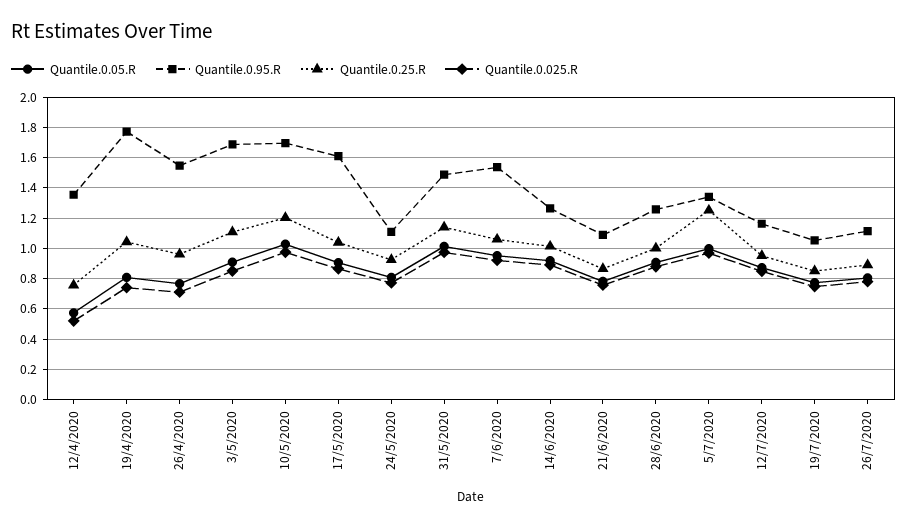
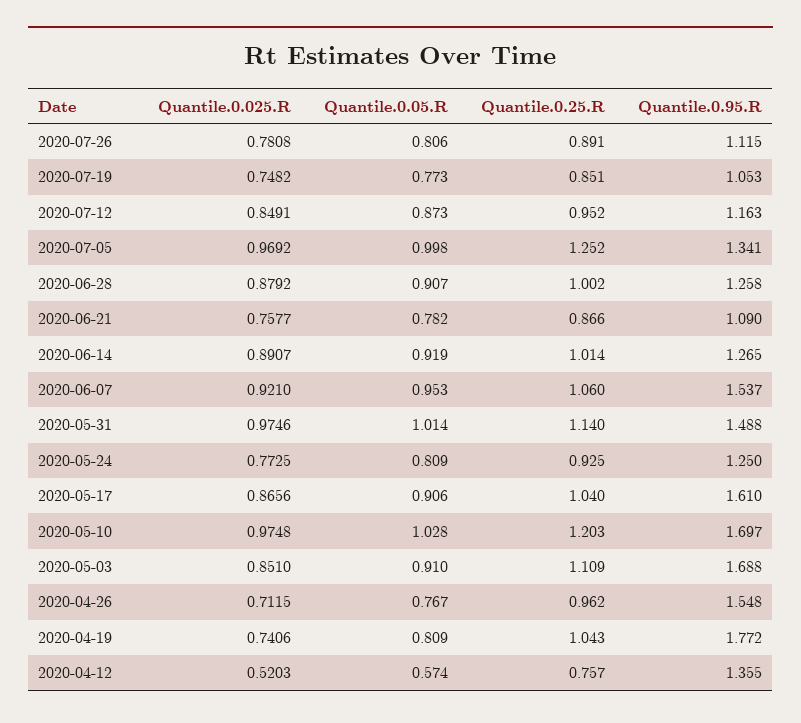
  {
    "Quantile.0.05.R": {
      "12/4/2020": 0.574,
      "19/4/2020": 0.809,
      "26/4/2020": 0.767,
      "3/5/2020": 0.91,
      "10/5/2020": 1.028,
      "17/5/2020": 0.906,
      "24/5/2020": 0.809,
      "31/5/2020": 1.014,
      "7/6/2020": 0.953,
      "14/6/2020": 0.919,
      "21/6/2020": 0.782,
      "28/6/2020": 0.907,
      "5/7/2020": 0.998,
      "12/7/2020": 0.873,
      "19/7/2020": 0.773,
      "26/7/2020": 0.806
    },
    "Quantile.0.95.R": {
      "12/4/2020": 1.355,
      "19/4/2020": 1.772,
      "26/4/2020": 1.548,
      "3/5/2020": 1.688,
      "10/5/2020": 1.697,
      "17/5/2020": 1.61,
-     "24/5/2020": 1.1,
+     "24/5/2020": 1.25,
      "31/5/2020": 1.488,
      "7/6/2020": 1.537,
      "14/6/2020": 1.265,
      "21/6/2020": 1.09,
      "28/6/2020": 1.258,
      "5/7/2020": 1.341,
      "12/7/2020": 1.163,
      "19/7/2020": 1.053,
      "26/7/2020": 1.115
    },
    "Quantile.0.25.R": {
      "12/4/2020": 0.757,
      "19/4/2020": 1.043,
      "26/4/2020": 0.962,
      "3/5/2020": 1.109,
      "10/5/2020": 1.203,
      "17/5/2020": 1.04,
      "24/5/2020": 0.925,
      "31/5/2020": 1.14,
      "7/6/2020": 1.06,
      "14/6/2020": 1.014,
      "21/6/2020": 0.866,
      "28/6/2020": 1.002,
      "5/7/2020": 1.252,
      "12/7/2020": 0.952,
      "19/7/2020": 0.851,
      "26/7/2020": 0.891
    },
    "Quantile.0.025.R": {
      "12/4/2020": 0.5203,
      "19/4/2020": 0.7406,
      "26/4/2020": 0.7115,
      "3/5/2020": 0.851,
      "10/5/2020": 0.9748,
      "17/5/2020": 0.8656,
      "24/5/2020": 0.7725,
      "31/5/2020": 0.9746,
      "7/6/2020": 0.921,
      "14/6/2020": 0.8907,
      "21/6/2020": 0.7577,
      "28/6/2020": 0.8792,
      "5/7/2020": 0.9692,
      "12/7/2020": 0.8491,
      "19/7/2020": 0.7482,
      "26/7/2020": 0.7808
    }
  }

